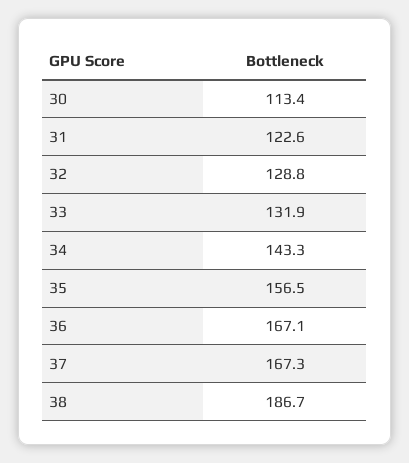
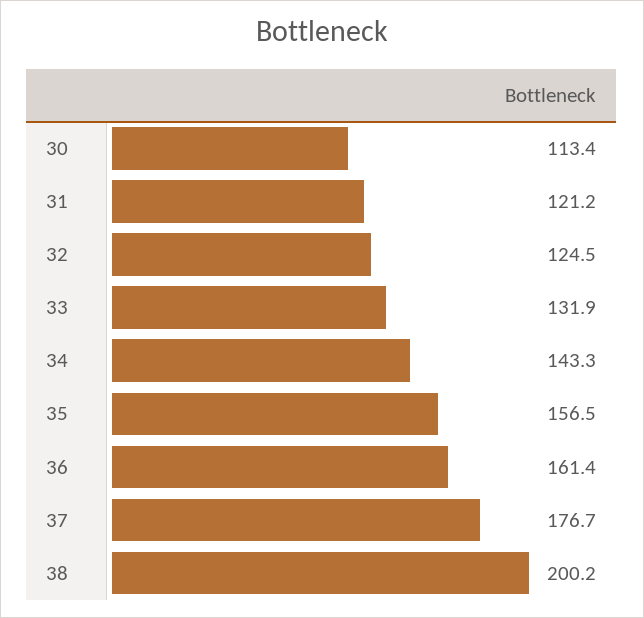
  {
    "30": 113.4,
-   "31": 122.6,
+   "31": 121.2,
-   "32": 128.8,
+   "32": 124.5,
    "33": 131.9,
    "34": 143.3,
    "35": 156.5,
-   "36": 167.1,
+   "36": 161.4,
-   "37": 167.3,
+   "37": 176.7,
-   "38": 186.7
+   "38": 200.2
  }

